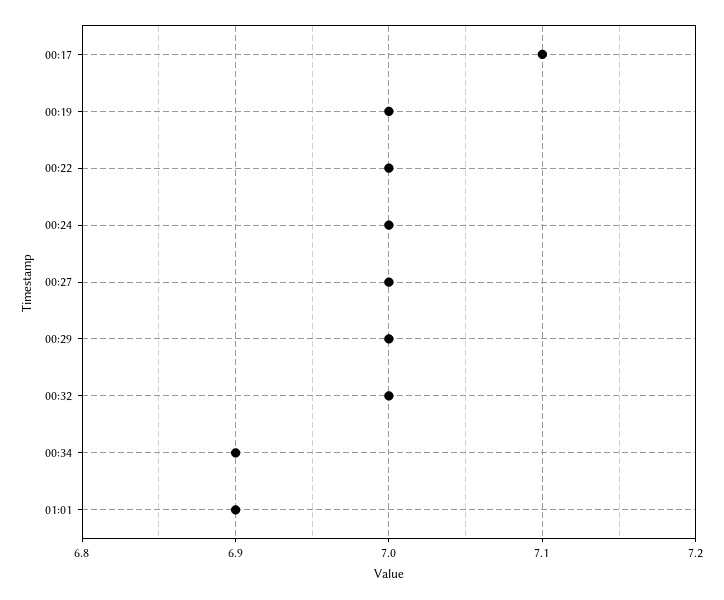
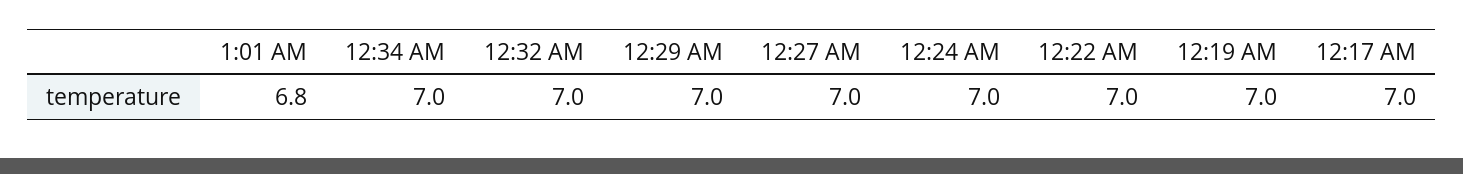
  {
-   "00:17": 7.1,
+   "00:17": 7,
    "00:19": 7,
    "00:22": 7,
    "00:24": 7,
    "00:27": 7,
    "00:29": 7,
    "00:32": 7,
-   "00:34": 6.9,
+   "00:34": 7,
-   "01:01": 6.9
+   "01:01": 6.8
  }

